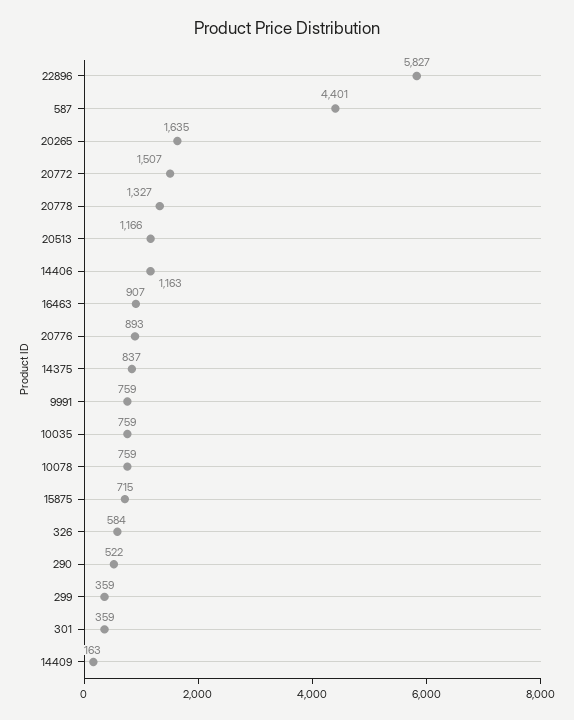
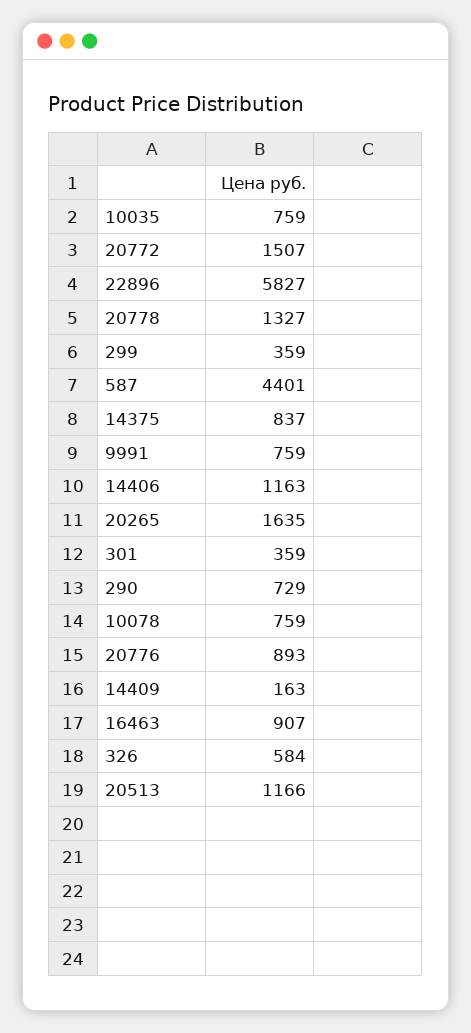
  {
    "22896": 5827,
    "587": 4401,
    "20265": 1635,
    "20772": 1507,
    "20778": 1327,
    "20513": 1166,
    "14406": 1163,
    "16463": 907,
    "20776": 893,
    "14375": 837,
    "9991": 759,
    "10035": 759,
    "10078": 759,
-   "15875": 715,
    "326": 584,
-   "290": 522,
+   "290": 729,
    "299": 359,
    "301": 359,
    "14409": 163
  }

